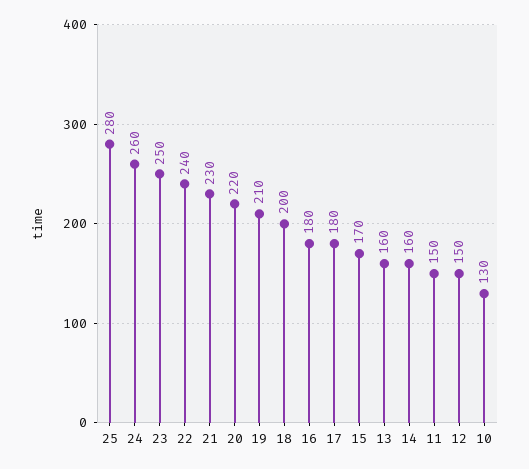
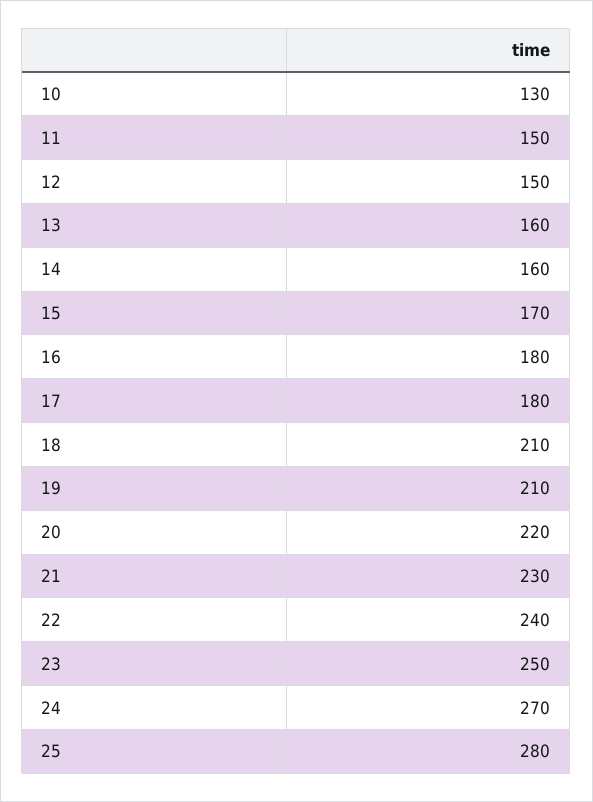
  {
    "25": 280,
-   "24": 260,
+   "24": 270,
    "23": 250,
    "22": 240,
    "21": 230,
    "20": 220,
    "19": 210,
-   "18": 200,
+   "18": 210,
    "16": 180,
    "17": 180,
    "15": 170,
    "13": 160,
    "14": 160,
    "11": 150,
    "12": 150,
    "10": 130
  }

